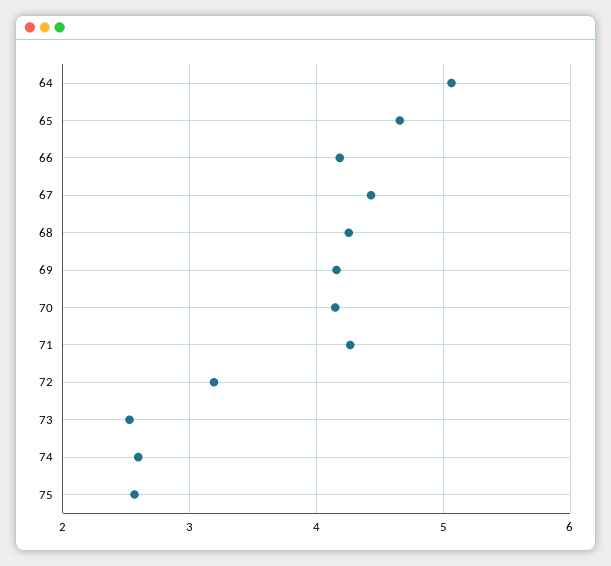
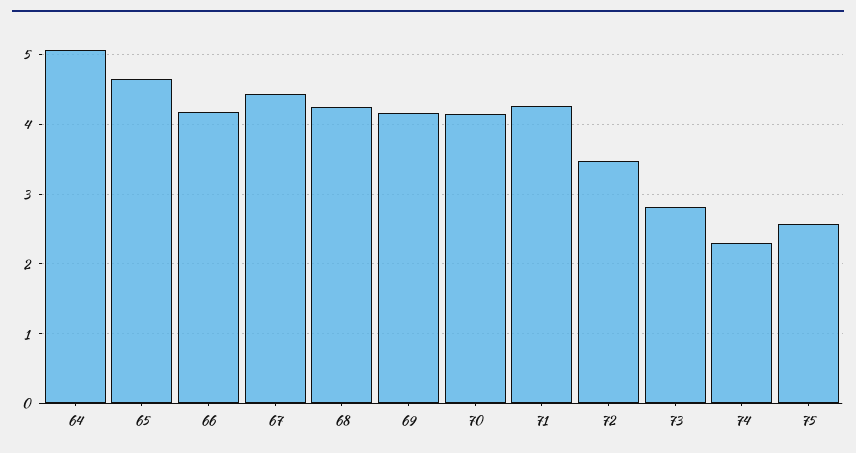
  {
    "64": 5.1,
    "65": 4.7,
    "66": 4.2,
    "67": 4.4,
    "68": 4.3,
    "69": 4.2,
    "70": 4.1,
    "71": 4.3,
-   "72": 3.2,
+   "72": 3.5,
-   "73": 2.5,
+   "73": 2.8,
-   "74": 2.6,
+   "74": 2.3,
    "75": 2.6
  }

